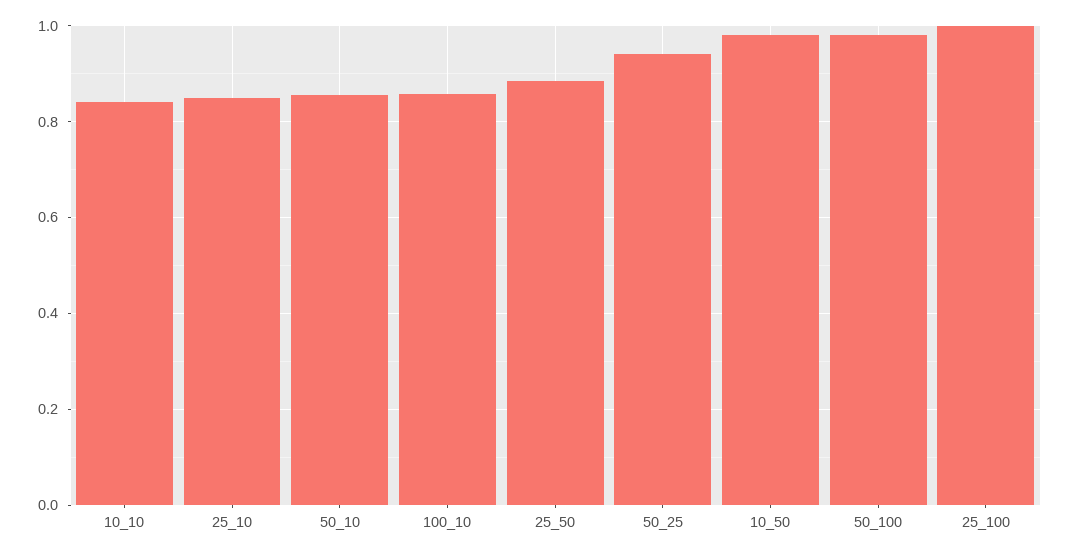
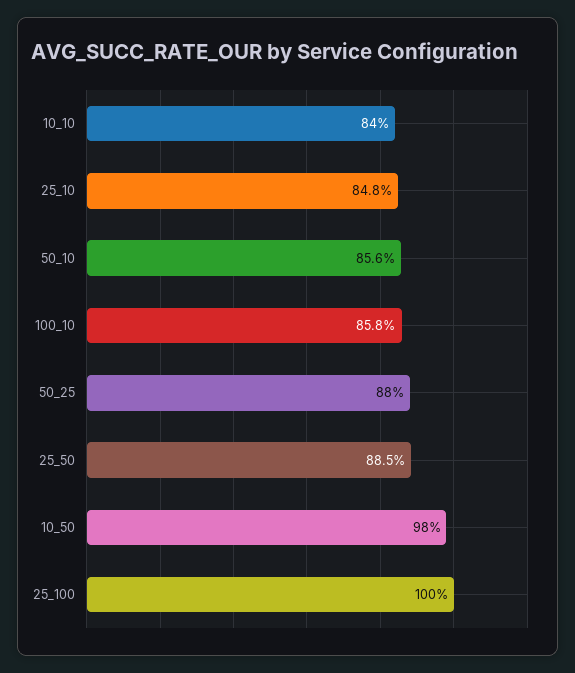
  {
    "10_10": 0.84,
    "25_10": 0.848,
    "50_10": 0.856,
    "100_10": 0.858,
    "25_50": 0.885,
-   "50_25": 0.94,
+   "50_25": 0.88,
    "10_50": 0.98,
-   "50_100": 0.98,
    "25_100": 1
  }

